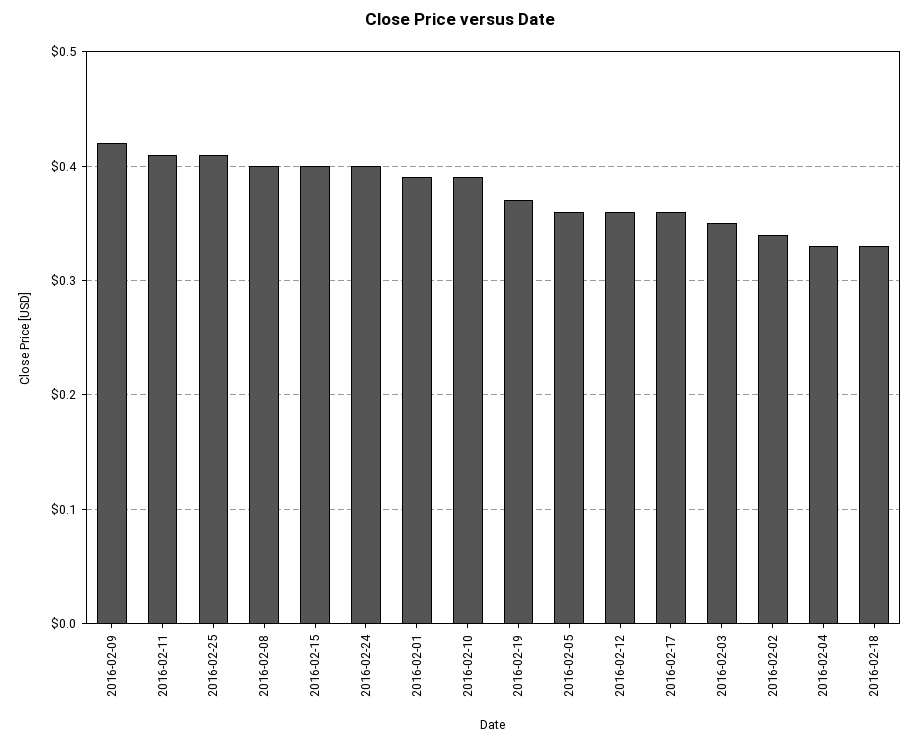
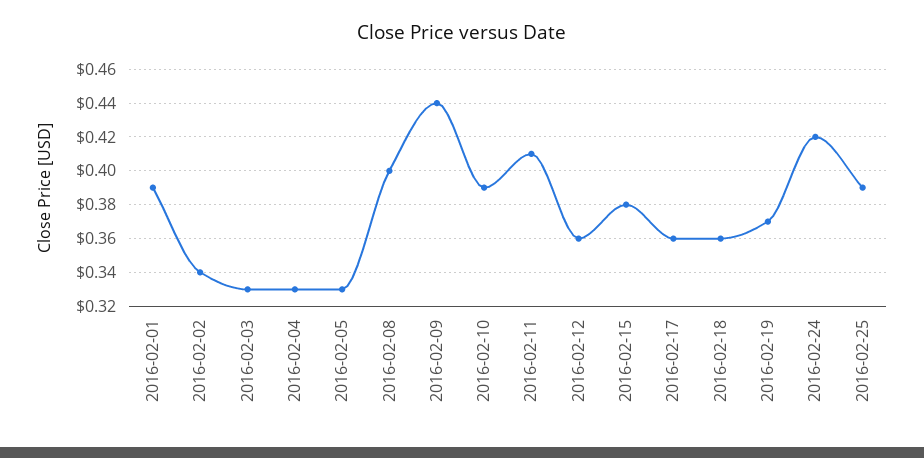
  {
-   "2016-02-09": 0.42,
+   "2016-02-09": 0.44,
    "2016-02-11": 0.41,
-   "2016-02-25": 0.41,
+   "2016-02-25": 0.39,
    "2016-02-08": 0.4,
-   "2016-02-15": 0.4,
+   "2016-02-15": 0.38,
-   "2016-02-24": 0.4,
+   "2016-02-24": 0.42,
    "2016-02-01": 0.39,
    "2016-02-10": 0.39,
    "2016-02-19": 0.37,
-   "2016-02-05": 0.36,
+   "2016-02-05": 0.33,
    "2016-02-12": 0.36,
    "2016-02-17": 0.36,
-   "2016-02-03": 0.35,
+   "2016-02-03": 0.33,
    "2016-02-02": 0.34,
    "2016-02-04": 0.33,
-   "2016-02-18": 0.33
+   "2016-02-18": 0.36
  }

